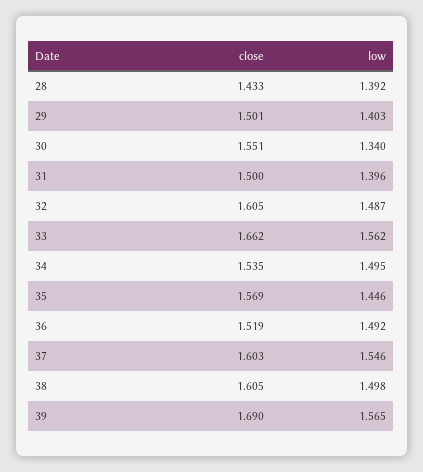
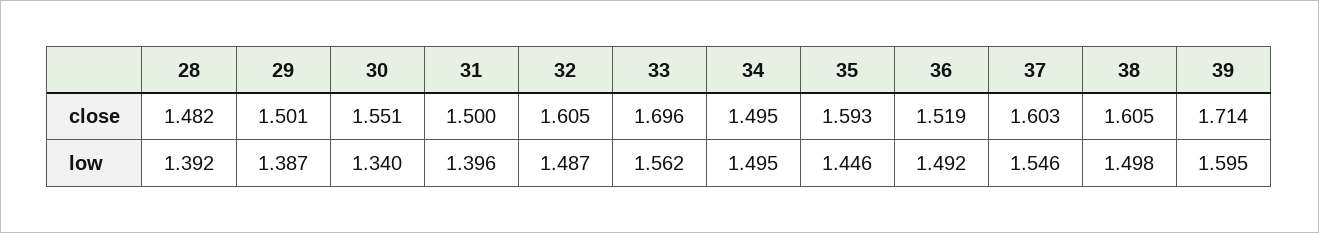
  {
    "close": {
-     "28": 1.433,
+     "28": 1.482,
      "29": 1.501,
      "30": 1.551,
      "31": 1.5,
      "32": 1.605,
-     "33": 1.662,
+     "33": 1.696,
-     "34": 1.535,
+     "34": 1.495,
-     "35": 1.569,
+     "35": 1.593,
      "36": 1.519,
      "37": 1.603,
      "38": 1.605,
-     "39": 1.69
+     "39": 1.714
    },
    "low": {
      "28": 1.392,
-     "29": 1.403,
+     "29": 1.387,
      "30": 1.34,
      "31": 1.396,
      "32": 1.487,
      "33": 1.562,
      "34": 1.495,
      "35": 1.446,
      "36": 1.492,
      "37": 1.546,
      "38": 1.498,
-     "39": 1.565
+     "39": 1.595
    }
  }

